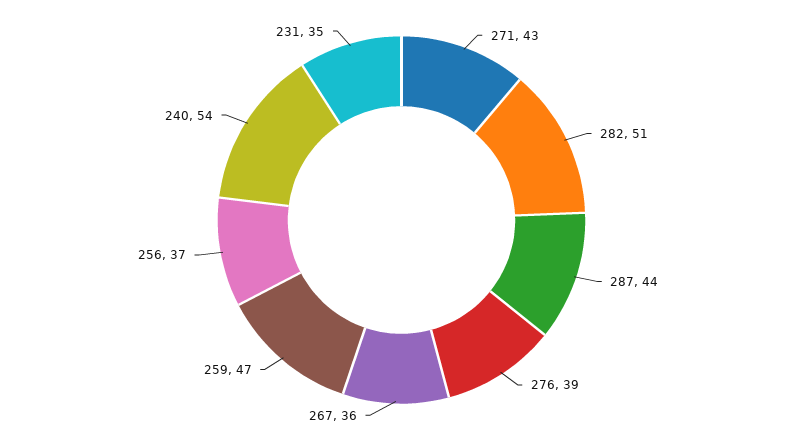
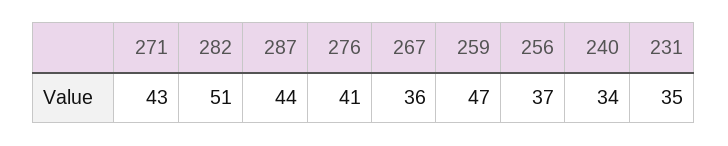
  {
    "271": 43,
    "282": 51,
    "287": 44,
-   "276": 39,
+   "276": 41,
    "267": 36,
    "259": 47,
    "256": 37,
-   "240": 54,
+   "240": 34,
    "231": 35
  }

